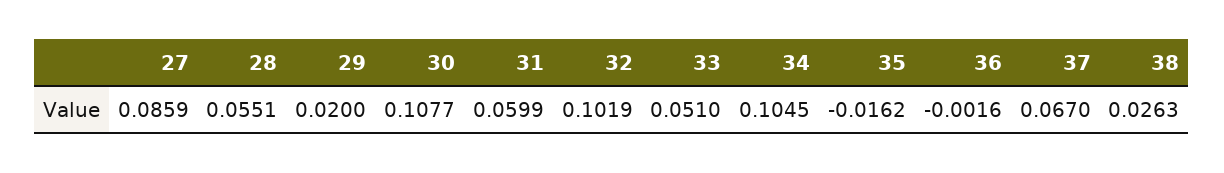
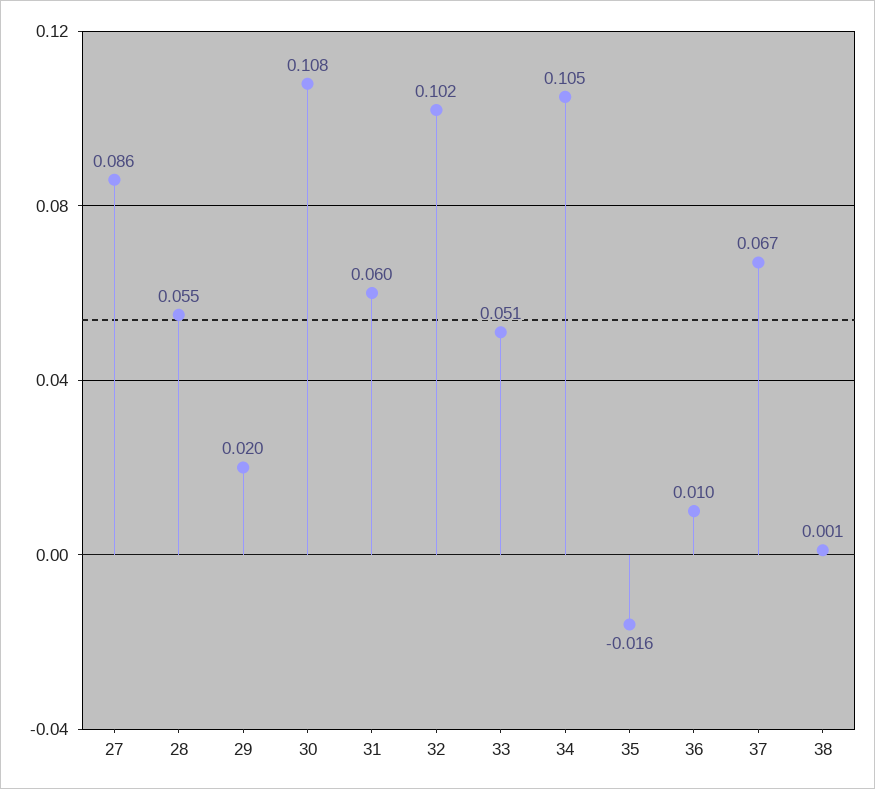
  {
    "27": 0.0859,
    "28": 0.0551,
    "29": 0.02,
    "30": 0.1077,
    "31": 0.0599,
    "32": 0.1019,
    "33": 0.051,
    "34": 0.1045,
    "35": -0.0162,
-   "36": -0.0016,
+   "36": 0.01,
    "37": 0.067,
-   "38": 0.0263
+   "38": 0.001
  }

